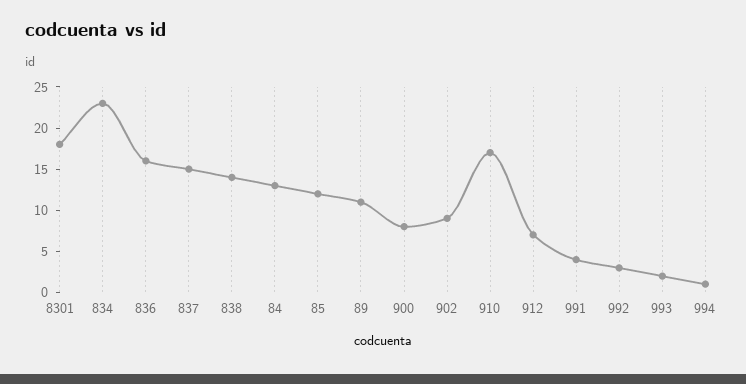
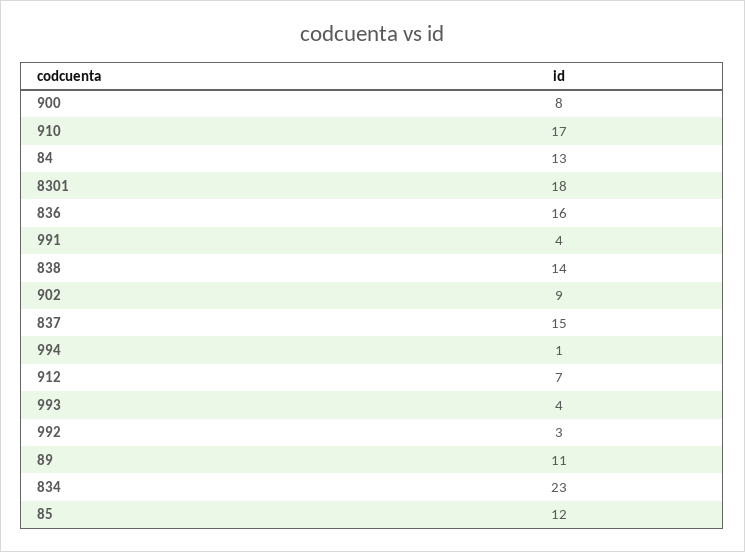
  {
    "8301": 18,
    "834": 23,
    "836": 16,
    "837": 15,
    "838": 14,
    "84": 13,
    "85": 12,
    "89": 11,
    "900": 8,
    "902": 9,
    "910": 17,
    "912": 7,
    "991": 4,
    "992": 3,
-   "993": 2,
+   "993": 4,
    "994": 1
  }

